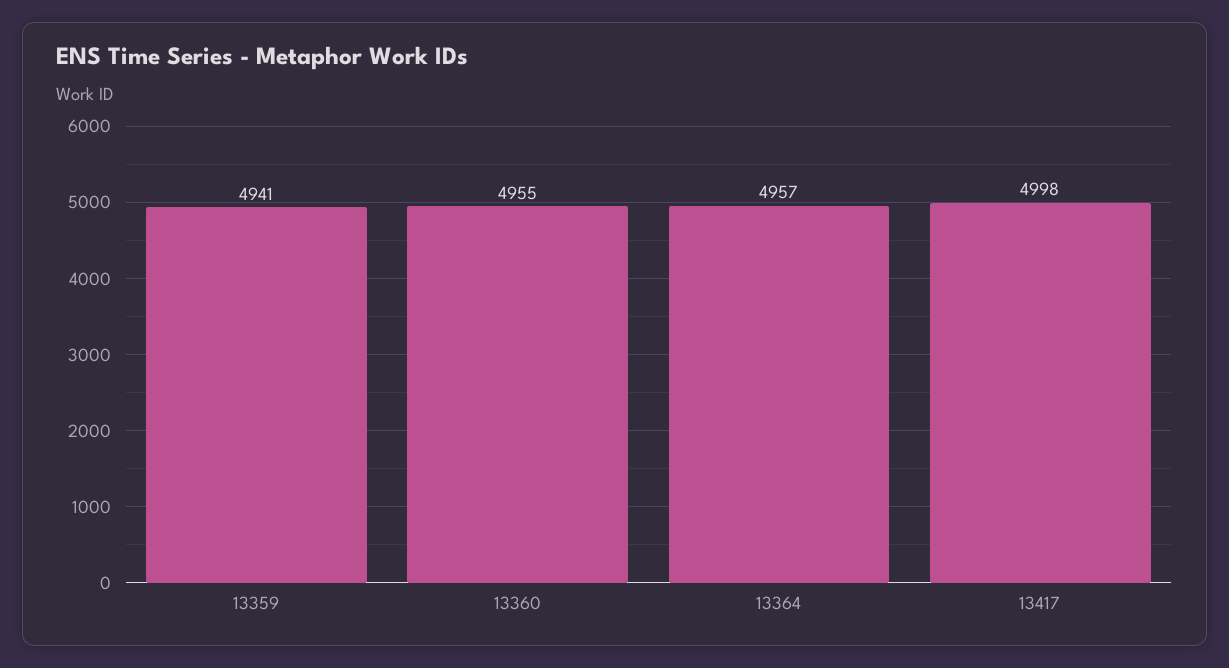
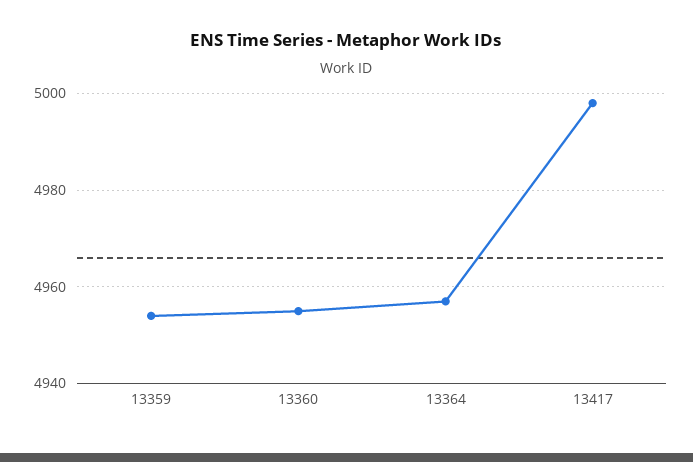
  {
-   "13359": 4941,
+   "13359": 4955,
    "13360": 4955,
    "13364": 4957,
    "13417": 4998
  }

